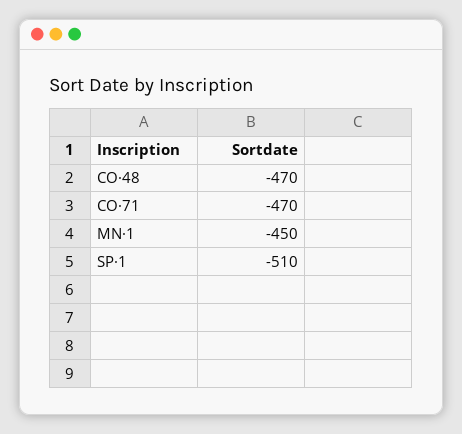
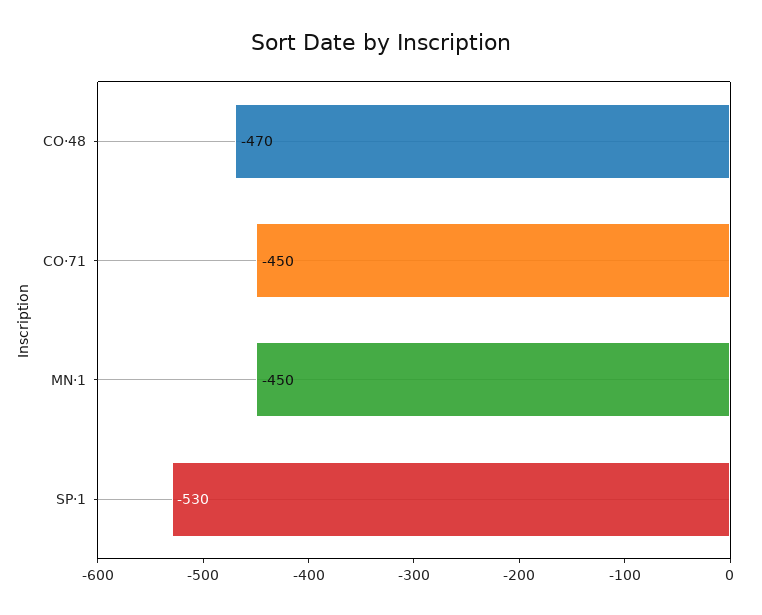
  {
    "CO·48": -470,
-   "CO·71": -470,
+   "CO·71": -450,
    "MN·1": -450,
-   "SP·1": -510
+   "SP·1": -530
  }

